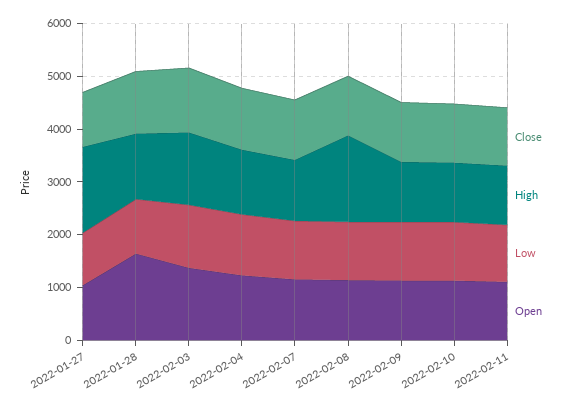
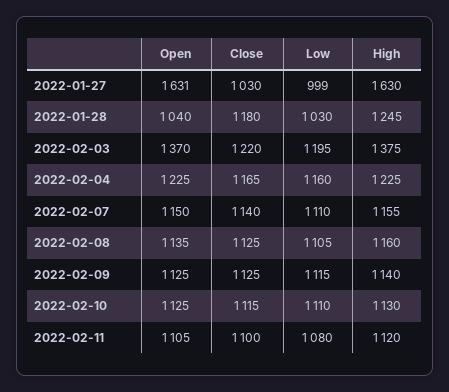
  {
    "Close": {
      "2022-01-27": 1030,
      "2022-01-28": 1180,
      "2022-02-03": 1220,
      "2022-02-04": 1165,
      "2022-02-07": 1140,
      "2022-02-08": 1125,
      "2022-02-09": 1125,
      "2022-02-10": 1115,
      "2022-02-11": 1100
    },
    "High": {
      "2022-01-27": 1630,
      "2022-01-28": 1245,
      "2022-02-03": 1375,
      "2022-02-04": 1225,
      "2022-02-07": 1155,
-     "2022-02-08": 1600,
+     "2022-02-08": 1160,
      "2022-02-09": 1140,
      "2022-02-10": 1130,
      "2022-02-11": 1120
    },
    "Low": {
      "2022-01-27": 999,
      "2022-01-28": 1030,
      "2022-02-03": 1195,
      "2022-02-04": 1160,
      "2022-02-07": 1110,
      "2022-02-08": 1105,
      "2022-02-09": 1115,
      "2022-02-10": 1110,
      "2022-02-11": 1080
    },
    "Open": {
-     "2022-01-27": 1000,
+     "2022-01-27": 1631,
-     "2022-01-28": 1600,
+     "2022-01-28": 1040,
      "2022-02-03": 1370,
      "2022-02-04": 1225,
      "2022-02-07": 1150,
      "2022-02-08": 1135,
      "2022-02-09": 1125,
      "2022-02-10": 1125,
      "2022-02-11": 1105
    }
  }

